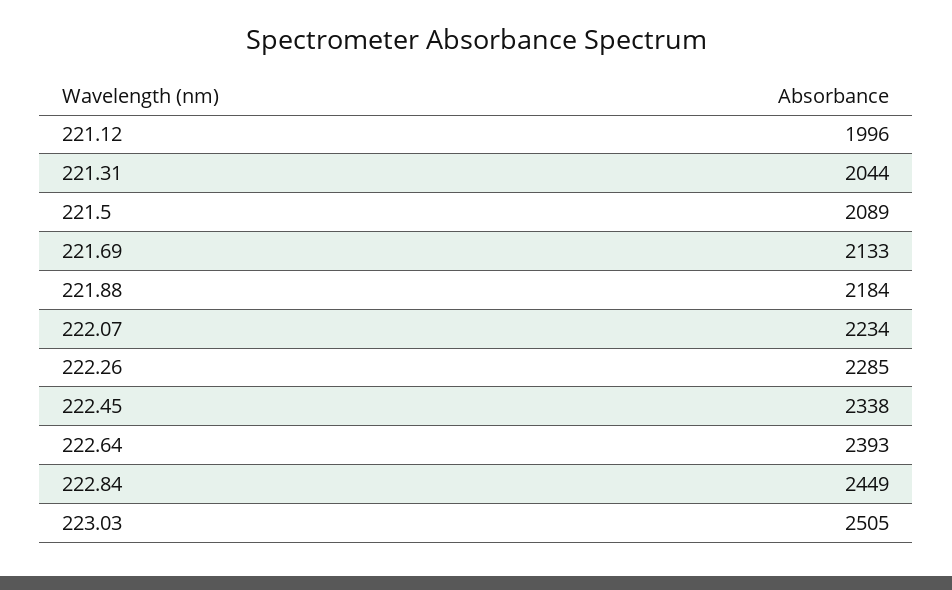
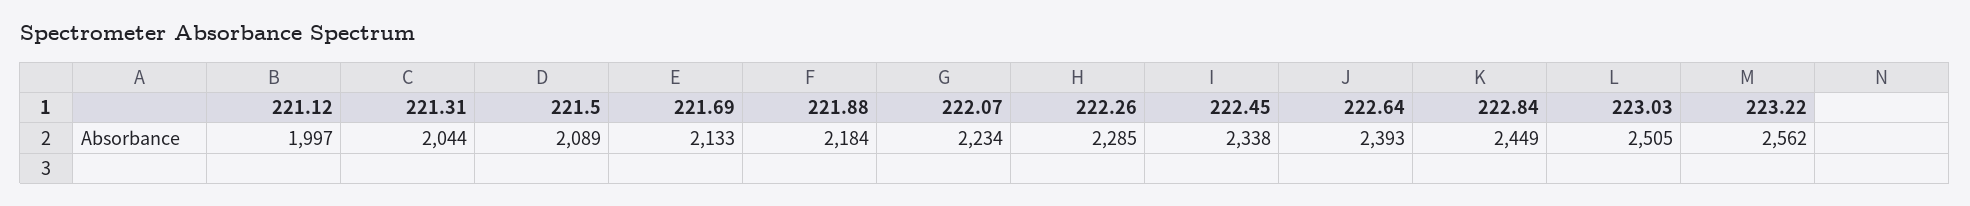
  {
-   "221.12": 1996,
+   "221.12": 1997,
    "221.31": 2044,
    "221.5": 2089,
    "221.69": 2133,
    "221.88": 2184,
    "222.07": 2234,
    "222.26": 2285,
    "222.45": 2338,
    "222.64": 2393,
    "222.84": 2449,
-   "223.03": 2505
+   "223.03": 2505,
+   "223.22": 2562
  }

